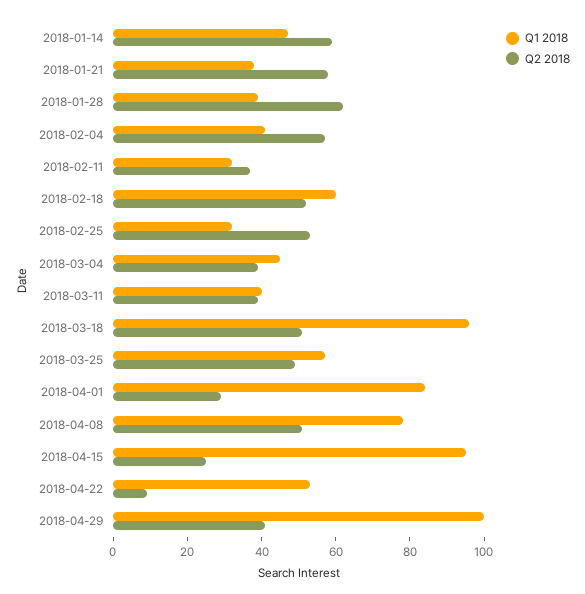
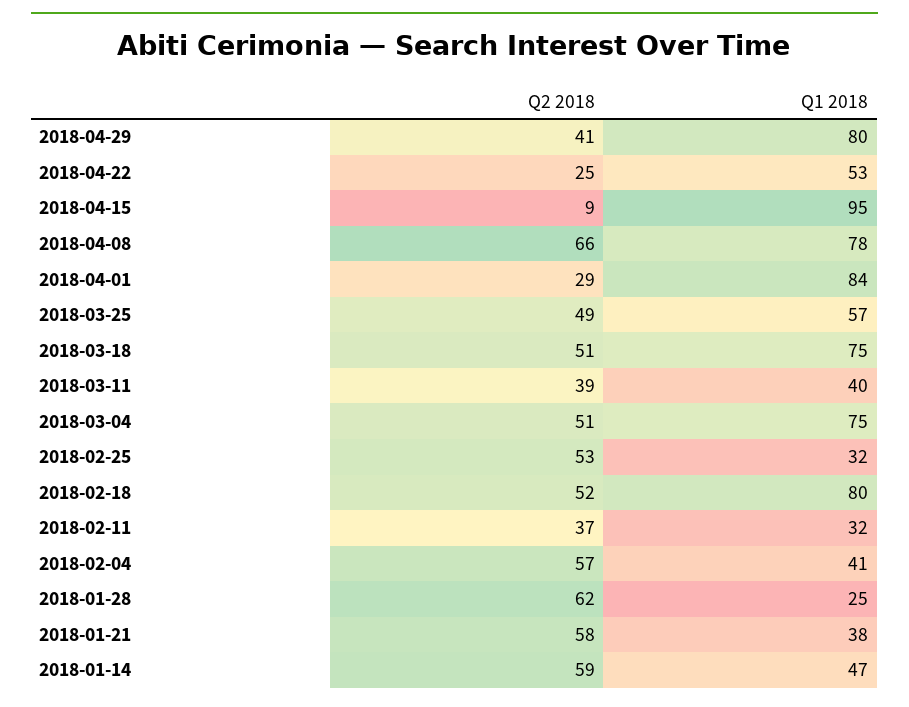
  {
    "Q1 2018": {
      "2018-01-14": 47,
      "2018-01-21": 38,
-     "2018-01-28": 40,
+     "2018-01-28": 25,
      "2018-02-04": 41,
      "2018-02-11": 32,
-     "2018-02-18": 60,
+     "2018-02-18": 80,
      "2018-02-25": 32,
-     "2018-03-04": 45,
+     "2018-03-04": 75,
      "2018-03-11": 40,
-     "2018-03-18": 95,
+     "2018-03-18": 75,
      "2018-03-25": 57,
      "2018-04-01": 84,
      "2018-04-08": 78,
      "2018-04-15": 95,
      "2018-04-22": 53,
-     "2018-04-29": 100
+     "2018-04-29": 80
    },
    "Q2 2018": {
      "2018-01-14": 59,
      "2018-01-21": 58,
      "2018-01-28": 62,
      "2018-02-04": 57,
      "2018-02-11": 37,
      "2018-02-18": 52,
      "2018-02-25": 53,
-     "2018-03-04": 40,
+     "2018-03-04": 51,
      "2018-03-11": 39,
      "2018-03-18": 51,
      "2018-03-25": 49,
      "2018-04-01": 29,
-     "2018-04-08": 50,
+     "2018-04-08": 66,
-     "2018-04-15": 25,
+     "2018-04-15": 9,
-     "2018-04-22": 10,
+     "2018-04-22": 25,
      "2018-04-29": 41
    }
  }

